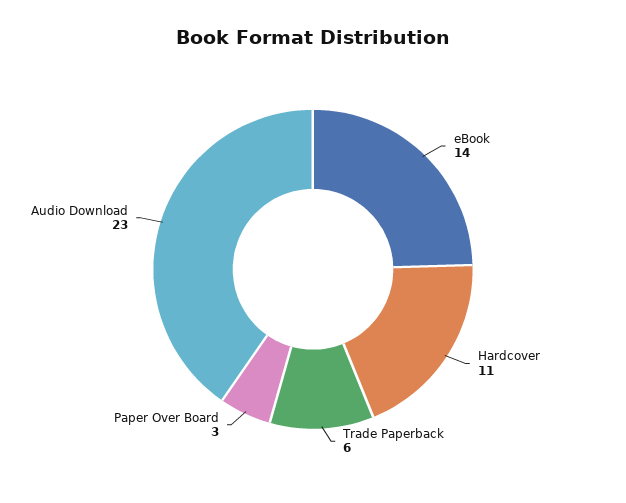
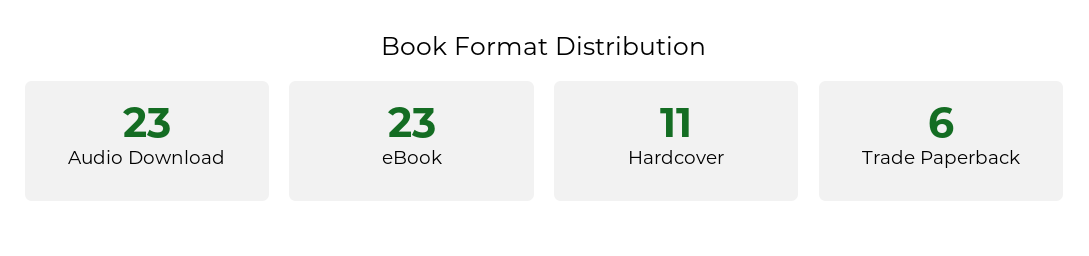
  {
-   "eBook": 14,
+   "eBook": 23,
    "Hardcover": 11,
    "Trade Paperback": 6,
-   "Paper Over Board": 3,
    "Audio Download": 23
  }

